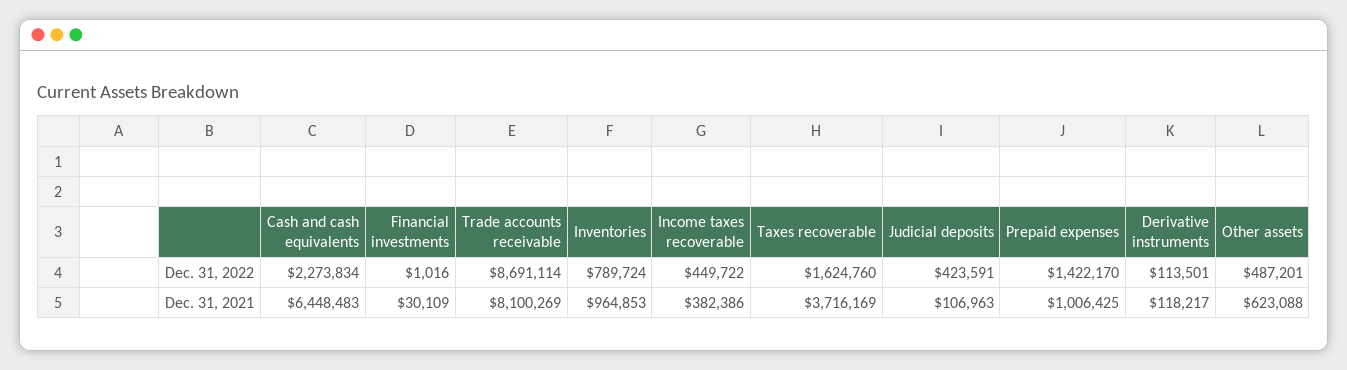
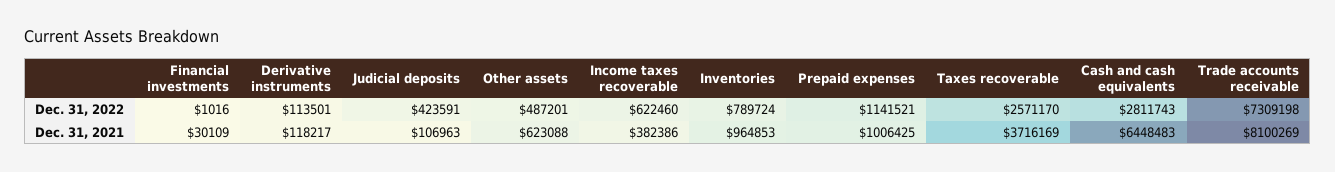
  {
    "Cash and cash equivalents": {
-     "Dec. 31, 2022": 2273834,
+     "Dec. 31, 2022": 2811743,
      "Dec. 31, 2021": 6448483
    },
    "Financial investments": {
      "Dec. 31, 2022": 1016,
      "Dec. 31, 2021": 30109
    },
    "Trade accounts receivable": {
-     "Dec. 31, 2022": 8691114,
+     "Dec. 31, 2022": 7309198,
      "Dec. 31, 2021": 8100269
    },
    "Inventories": {
      "Dec. 31, 2022": 789724,
      "Dec. 31, 2021": 964853
    },
    "Income taxes recoverable": {
-     "Dec. 31, 2022": 449722,
+     "Dec. 31, 2022": 622460,
      "Dec. 31, 2021": 382386
    },
    "Taxes recoverable": {
-     "Dec. 31, 2022": 1624760,
+     "Dec. 31, 2022": 2571170,
      "Dec. 31, 2021": 3716169
    },
    "Judicial deposits": {
      "Dec. 31, 2022": 423591,
      "Dec. 31, 2021": 106963
    },
    "Prepaid expenses": {
-     "Dec. 31, 2022": 1422170,
+     "Dec. 31, 2022": 1141521,
      "Dec. 31, 2021": 1006425
    },
    "Derivative instruments": {
      "Dec. 31, 2022": 113501,
      "Dec. 31, 2021": 118217
    },
    "Other assets": {
      "Dec. 31, 2022": 487201,
      "Dec. 31, 2021": 623088
    }
  }

